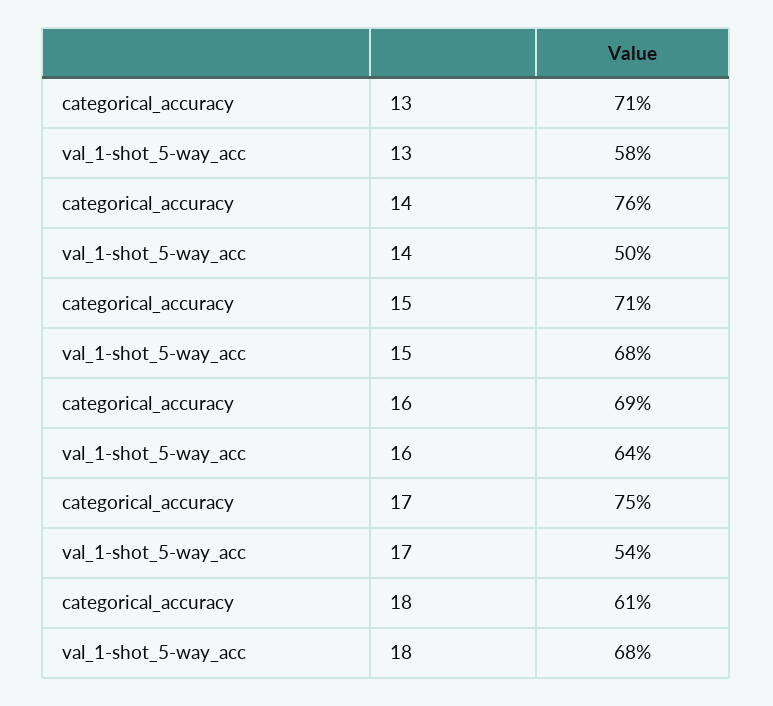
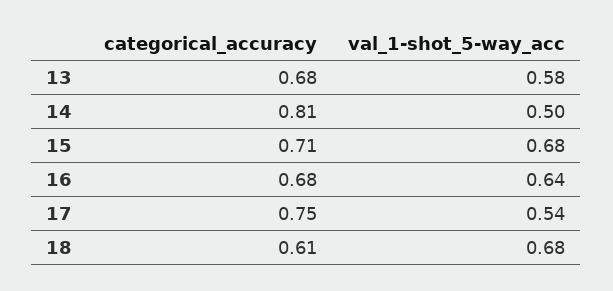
  {
    "categorical_accuracy": {
-     "13": 0.71,
+     "13": 0.68,
-     "14": 0.76,
+     "14": 0.81,
      "15": 0.71,
-     "16": 0.69,
+     "16": 0.68,
      "17": 0.75,
      "18": 0.61
    },
    "val_1-shot_5-way_acc": {
      "13": 0.58,
      "14": 0.5,
      "15": 0.68,
      "16": 0.64,
      "17": 0.54,
      "18": 0.68
    }
  }

